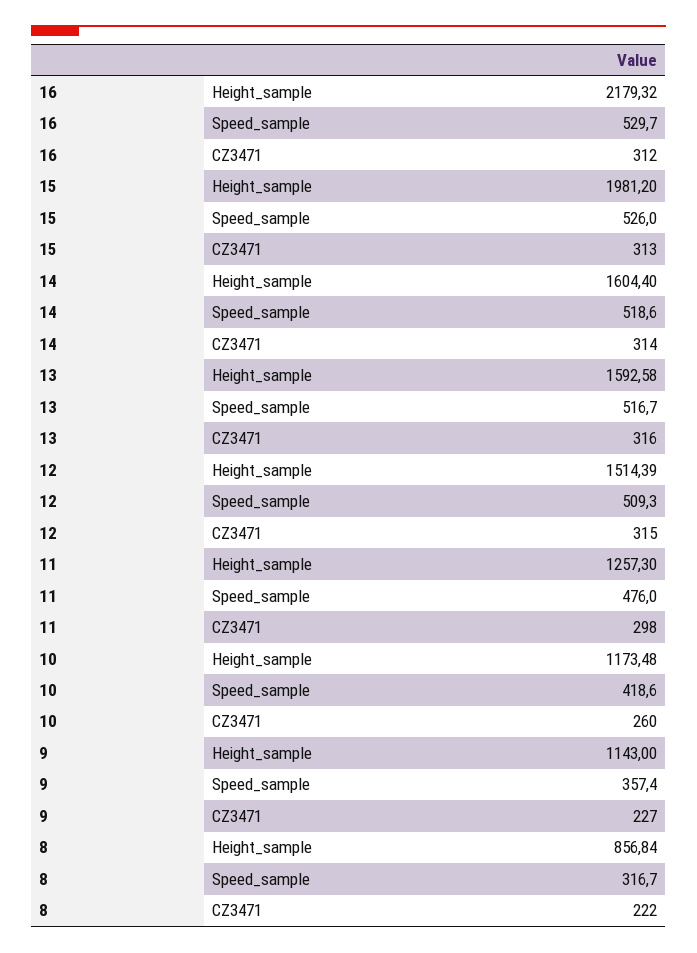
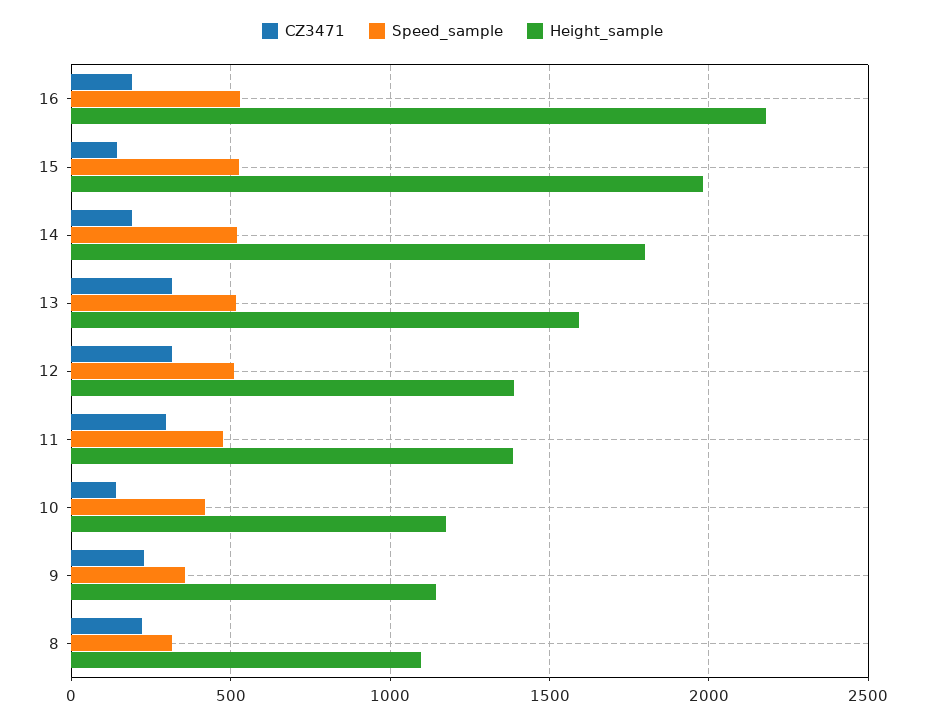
  {
    "Height_sample": {
      "16": 2179.32,
      "15": 1981.2,
-     "14": 1604.4,
+     "14": 1800,
      "13": 1592.58,
-     "12": 1514.39,
+     "12": 1400,
-     "11": 1257.3,
+     "11": 1400,
      "10": 1173.48,
      "9": 1143,
-     "8": 856.84
+     "8": 1100
    },
    "Speed_sample": {
      "16": 529.7,
      "15": 526,
      "14": 518.6,
      "13": 516.7,
      "12": 509.3,
      "11": 476,
      "10": 418.6,
      "9": 357.4,
      "8": 316.7
    },
    "CZ3471": {
-     "16": 312,
+     "16": 200,
-     "15": 313,
+     "15": 150,
-     "14": 314,
+     "14": 200,
      "13": 316,
      "12": 315,
      "11": 298,
-     "10": 260,
+     "10": 150,
      "9": 227,
      "8": 222
    }
  }

